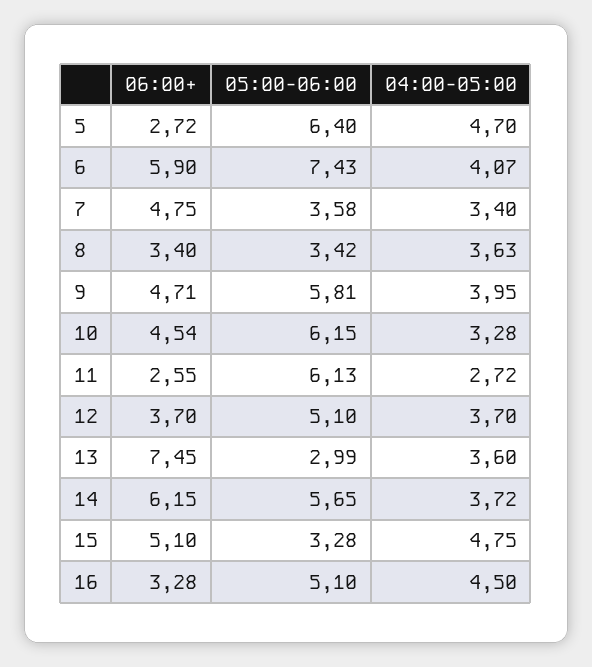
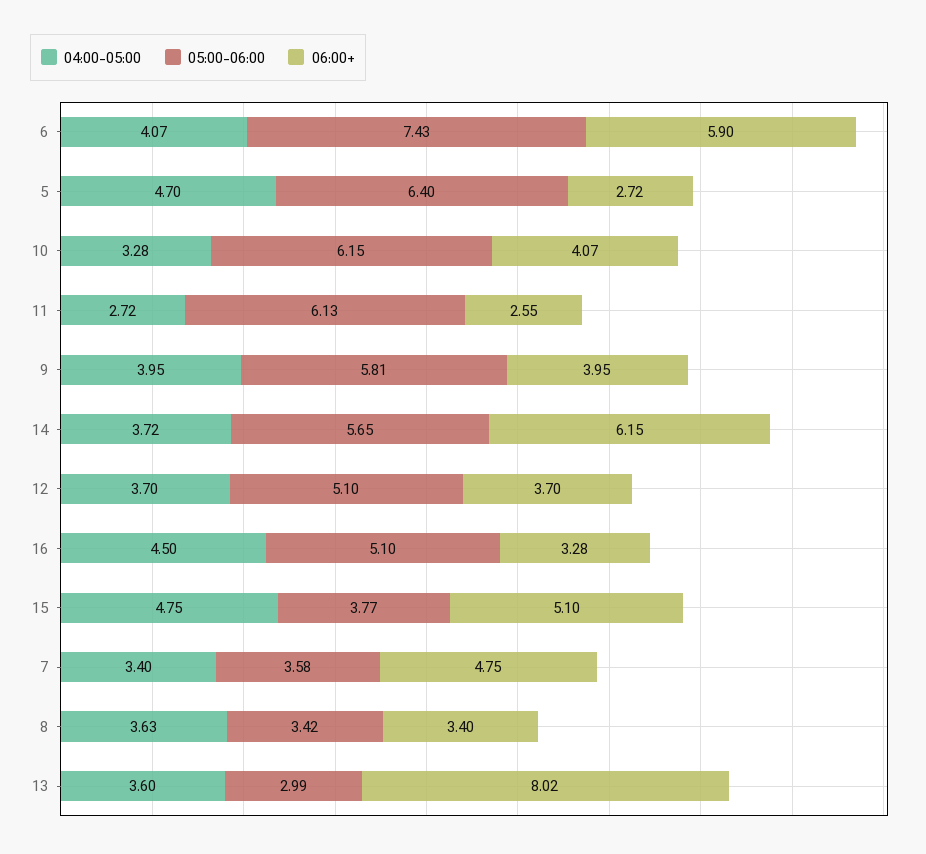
  {
    "06:00+": {
      "5": 2.72,
      "6": 5.9,
      "7": 4.75,
      "8": 3.4,
-     "9": 4.71,
+     "9": 3.95,
-     "10": 4.54,
+     "10": 4.07,
      "11": 2.55,
      "12": 3.7,
-     "13": 7.45,
+     "13": 8.02,
      "14": 6.15,
      "15": 5.1,
      "16": 3.28
    },
    "05:00-06:00": {
      "5": 6.4,
      "6": 7.43,
      "7": 3.58,
      "8": 3.42,
      "9": 5.81,
      "10": 6.15,
      "11": 6.13,
      "12": 5.1,
      "13": 2.99,
      "14": 5.65,
-     "15": 3.28,
+     "15": 3.77,
      "16": 5.1
    },
    "04:00-05:00": {
      "5": 4.7,
      "6": 4.07,
      "7": 3.4,
      "8": 3.63,
      "9": 3.95,
      "10": 3.28,
      "11": 2.72,
      "12": 3.7,
      "13": 3.6,
      "14": 3.72,
      "15": 4.75,
      "16": 4.5
    }
  }

